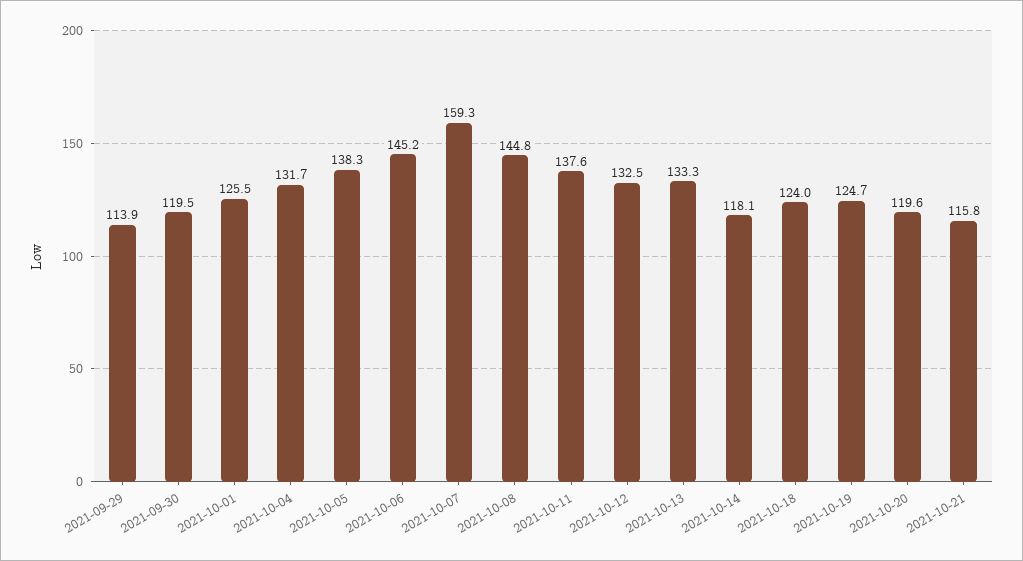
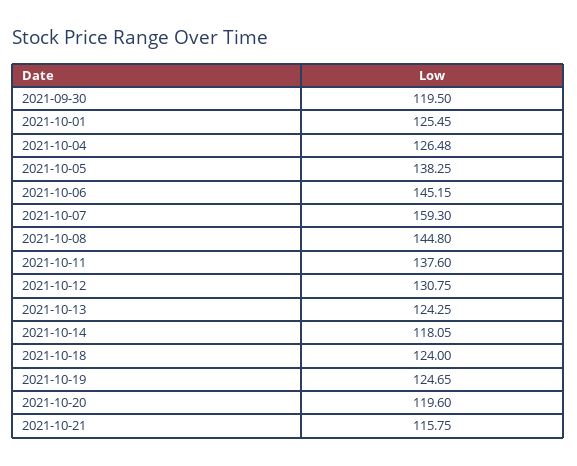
  {
-   "2021-09-29": 113.9,
    "2021-09-30": 119.5,
    "2021-10-01": 125.45,
-   "2021-10-04": 131.7,
+   "2021-10-04": 126.48,
    "2021-10-05": 138.25,
    "2021-10-06": 145.15,
    "2021-10-07": 159.3,
    "2021-10-08": 144.8,
    "2021-10-11": 137.6,
-   "2021-10-12": 132.5,
+   "2021-10-12": 130.75,
-   "2021-10-13": 133.3,
+   "2021-10-13": 124.25,
    "2021-10-14": 118.05,
    "2021-10-18": 124,
    "2021-10-19": 124.65,
    "2021-10-20": 119.6,
    "2021-10-21": 115.75
  }

